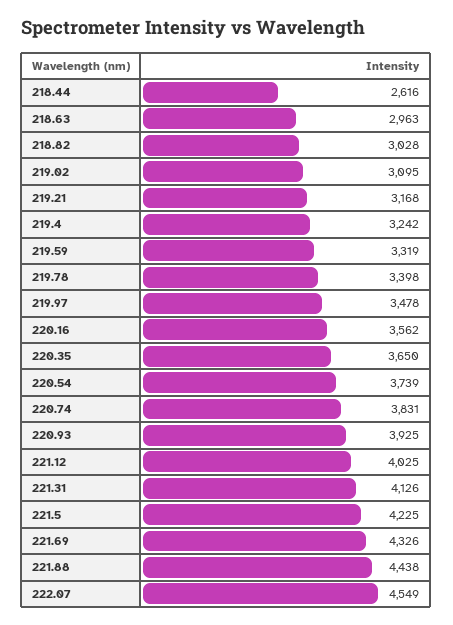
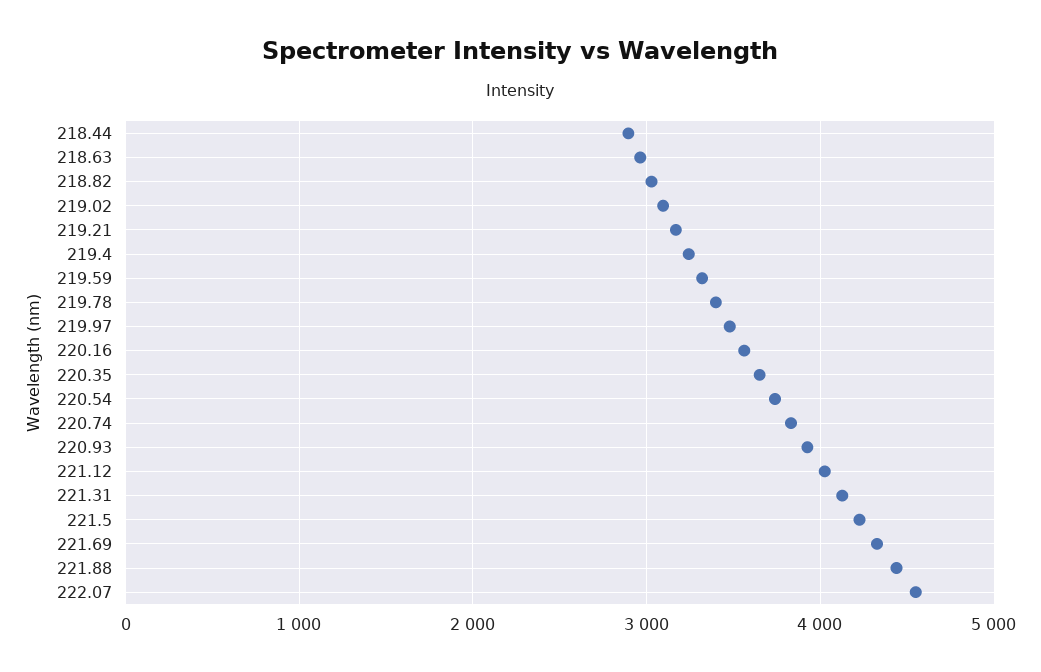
  {
-   "218.44": 2616,
+   "218.44": 2900,
    "218.63": 2963,
    "218.82": 3028,
    "219.02": 3095,
    "219.21": 3168,
    "219.4": 3242,
    "219.59": 3319,
    "219.78": 3398,
    "219.97": 3478,
    "220.16": 3562,
    "220.35": 3650,
    "220.54": 3739,
    "220.74": 3831,
    "220.93": 3925,
    "221.12": 4025,
    "221.31": 4126,
    "221.5": 4225,
    "221.69": 4326,
    "221.88": 4438,
    "222.07": 4549
  }

